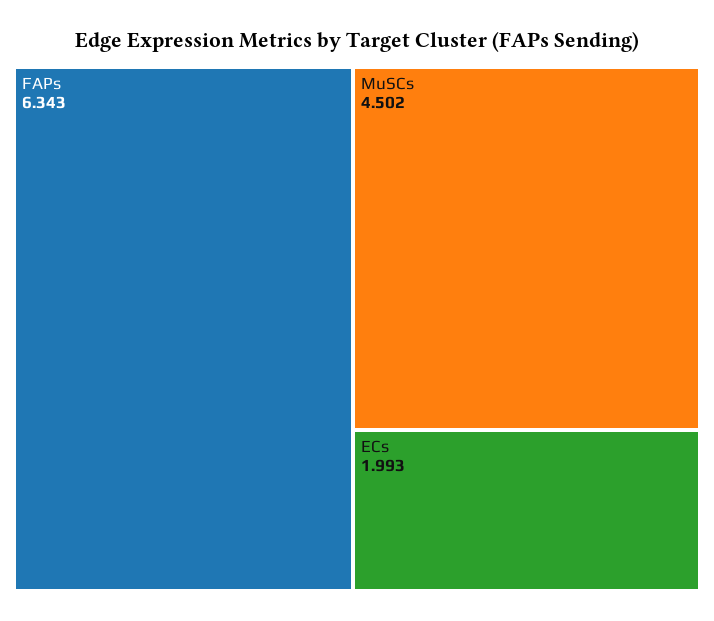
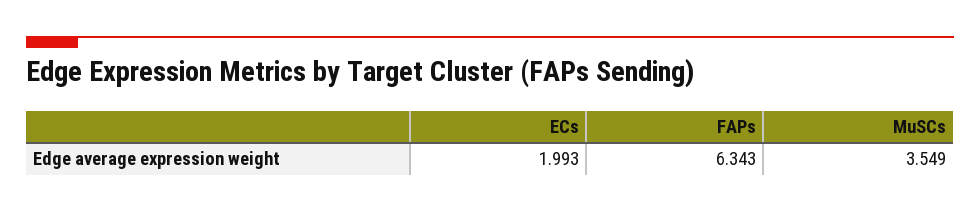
  {
    "FAPs": 6.343,
-   "MuSCs": 4.502,
+   "MuSCs": 3.549,
    "ECs": 1.993
  }

